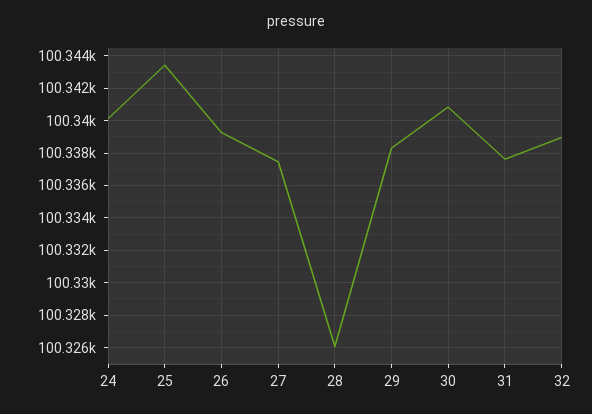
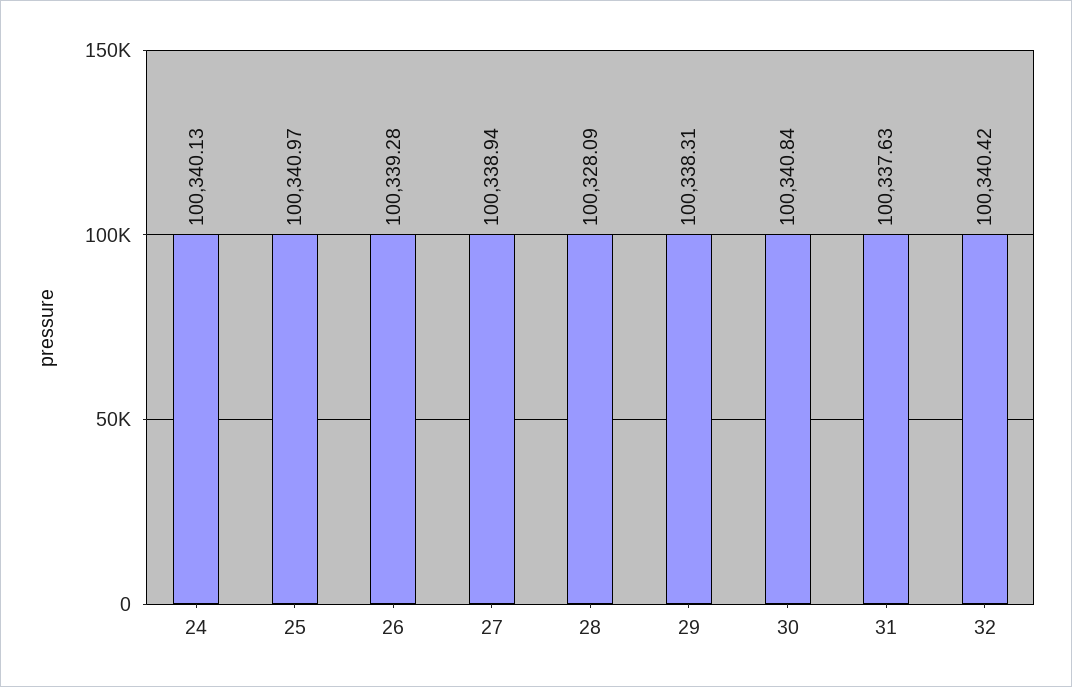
  {
    "24": 100340.13,
-   "25": 100343.5,
+   "25": 100340.97,
    "26": 100339.28,
-   "27": 100337.5,
+   "27": 100338.94,
-   "28": 100326,
+   "28": 100328.09,
    "29": 100338.31,
    "30": 100340.84,
    "31": 100337.63,
-   "32": 100339
+   "32": 100340.42
  }

